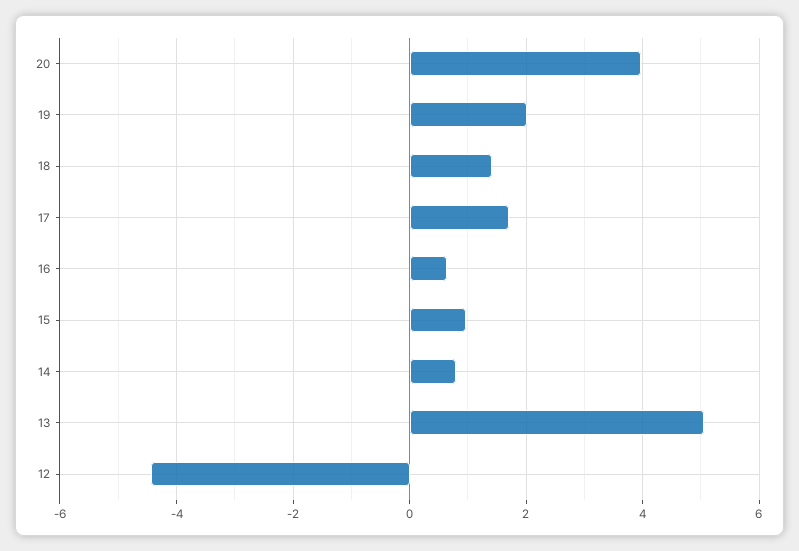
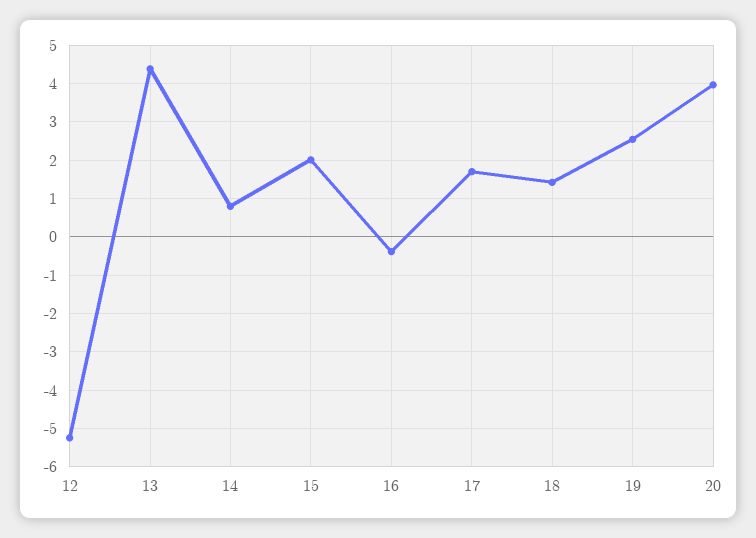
  {
    "20": 4,
-   "19": 2,
+   "19": 2.6,
    "18": 1.4,
    "17": 1.8,
-   "16": 0.6,
+   "16": -0.4,
-   "15": 1,
+   "15": 2,
    "14": 0.8,
-   "13": 5,
+   "13": 4.4,
-   "12": -4.4
+   "12": -5.2
  }

